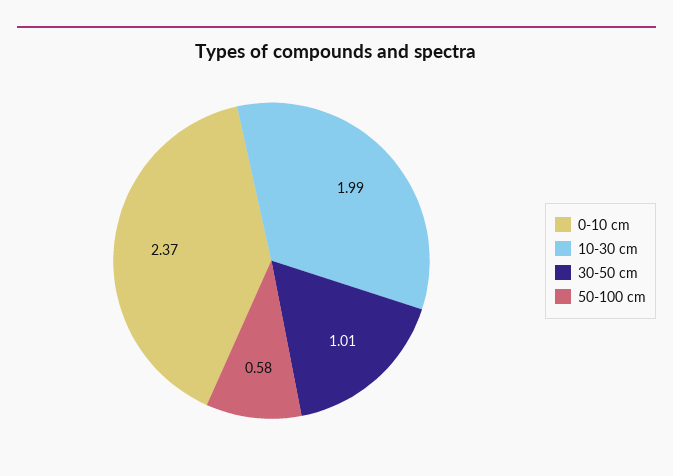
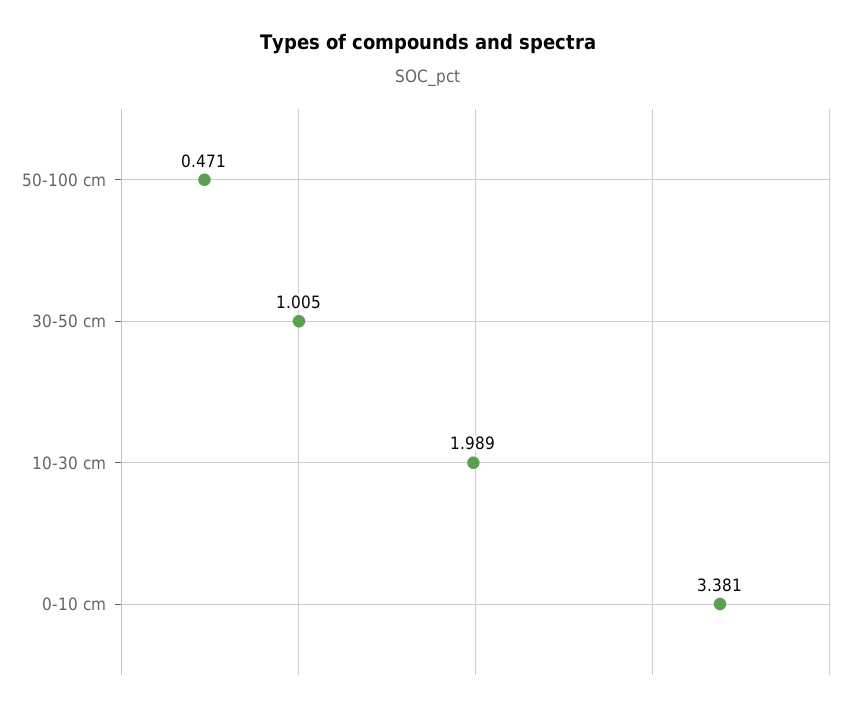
  {
-   "0-10 cm": 2.37,
+   "0-10 cm": 3.381,
    "10-30 cm": 1.989,
    "30-50 cm": 1.005,
-   "50-100 cm": 0.58
+   "50-100 cm": 0.471
  }

